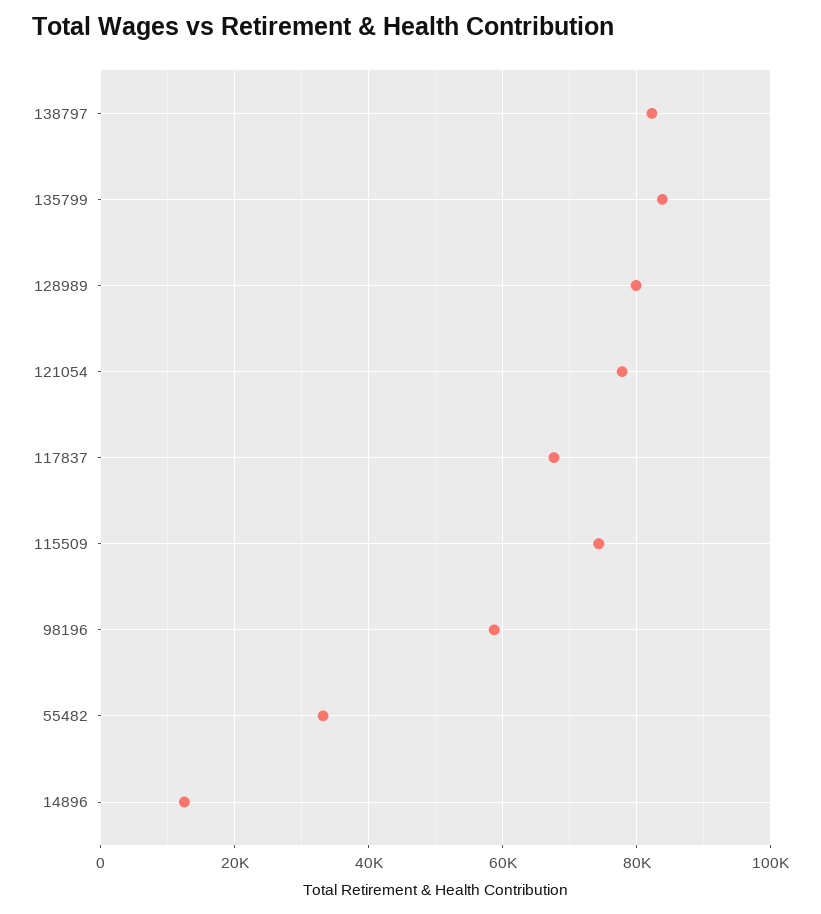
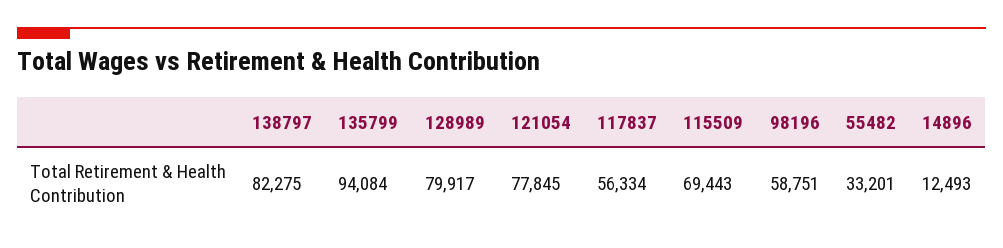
  {
    "138797": 82275,
-   "135799": 84000,
+   "135799": 94084,
    "128989": 79917,
    "121054": 77845,
-   "117837": 68000,
+   "117837": 56334,
-   "115509": 74000,
+   "115509": 69443,
    "98196": 58751,
    "55482": 33201,
    "14896": 12493
  }

